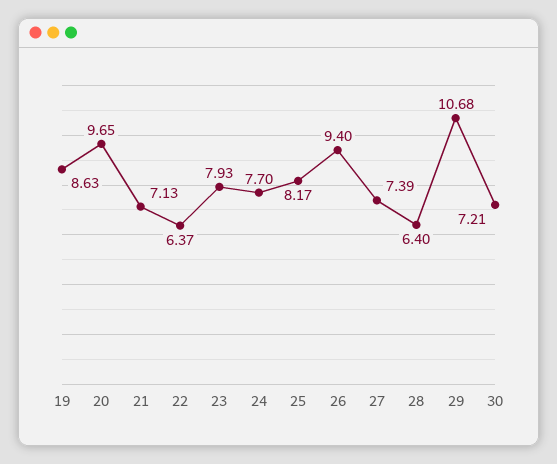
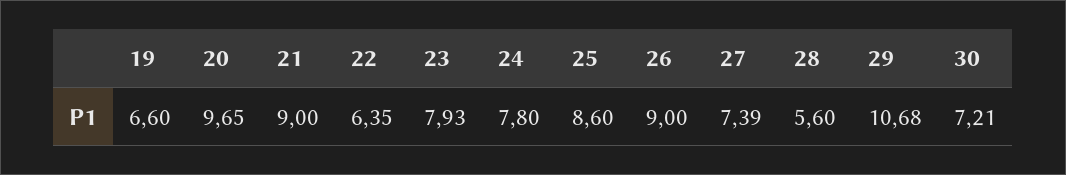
  {
-   "19": 8.63,
+   "19": 6.6,
    "20": 9.65,
-   "21": 7.13,
+   "21": 9,
-   "22": 6.37,
+   "22": 6.35,
    "23": 7.93,
-   "24": 7.7,
+   "24": 7.8,
-   "25": 8.17,
+   "25": 8.6,
-   "26": 9.4,
+   "26": 9,
    "27": 7.39,
-   "28": 6.4,
+   "28": 5.6,
    "29": 10.68,
    "30": 7.21
  }

